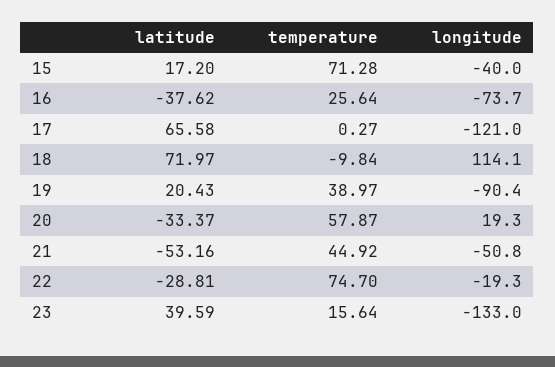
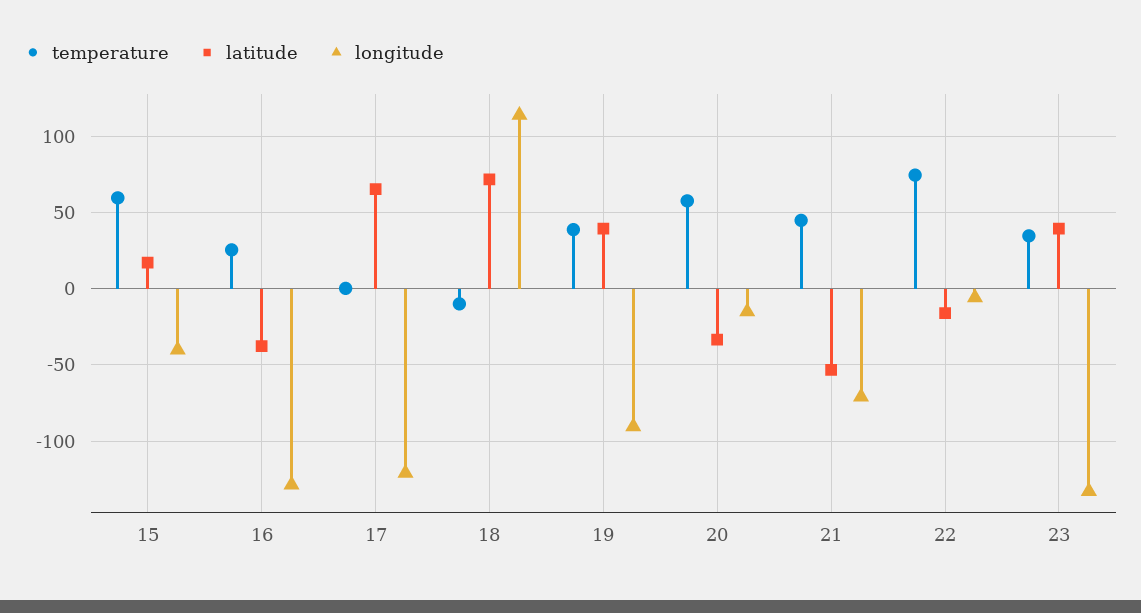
  {
    "latitude": {
      "15": 17.2,
      "16": -37.62,
      "17": 65.58,
      "18": 71.97,
-     "19": 20.43,
+     "19": 40,
      "20": -33.37,
      "21": -53.16,
-     "22": -28.81,
+     "22": -15,
      "23": 39.59
    },
    "temperature": {
-     "15": 71.28,
+     "15": 60,
      "16": 25.64,
      "17": 0.27,
      "18": -9.84,
      "19": 38.97,
      "20": 57.87,
      "21": 44.92,
      "22": 74.7,
-     "23": 15.64
+     "23": 35
    },
    "longitude": {
      "15": -40,
-     "16": -73.7,
+     "16": -130,
      "17": -121,
      "18": 114.1,
      "19": -90.4,
-     "20": 19.3,
+     "20": -15,
-     "21": -50.8,
+     "21": -70,
-     "22": -19.3,
+     "22": -5,
      "23": -133
    }
  }

